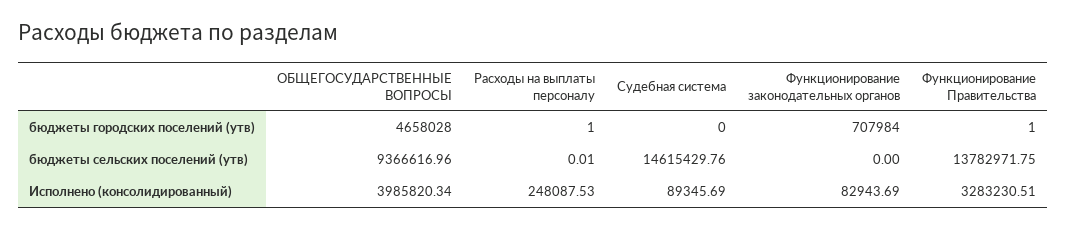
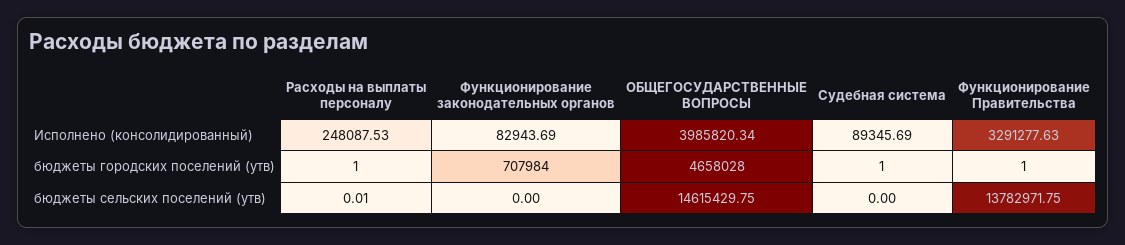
  {
    "ОБЩЕГОСУДАРСТВЕННЫЕ ВОПРОСЫ": {
      "бюджеты городских поселений (утв)": 4658028,
-     "бюджеты сельских поселений (утв)": 9366616.96,
+     "бюджеты сельских поселений (утв)": 14615429.75,
      "Исполнено (консолидированный)": 3985820.34
    },
    "Расходы на выплаты персоналу": {
      "бюджеты городских поселений (утв)": 1,
      "бюджеты сельских поселений (утв)": 0.01,
      "Исполнено (консолидированный)": 248087.53
    },
    "Судебная система": {
-     "бюджеты городских поселений (утв)": 0,
+     "бюджеты городских поселений (утв)": 1,
-     "бюджеты сельских поселений (утв)": 14615429.76,
+     "бюджеты сельских поселений (утв)": 0,
      "Исполнено (консолидированный)": 89345.69
    },
    "Функционирование законодательных органов": {
      "бюджеты городских поселений (утв)": 707984,
      "бюджеты сельских поселений (утв)": 0,
      "Исполнено (консолидированный)": 82943.69
    },
    "Функционирование Правительства": {
      "бюджеты городских поселений (утв)": 1,
      "бюджеты сельских поселений (утв)": 13782971.75,
-     "Исполнено (консолидированный)": 3283230.51
+     "Исполнено (консолидированный)": 3291277.63
    }
  }

